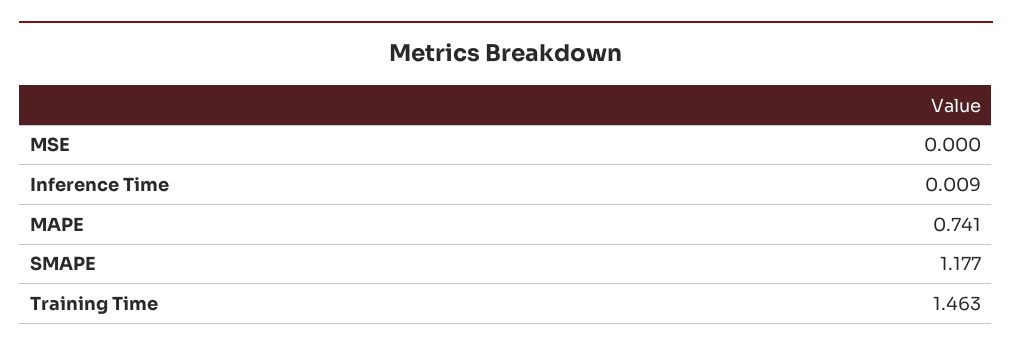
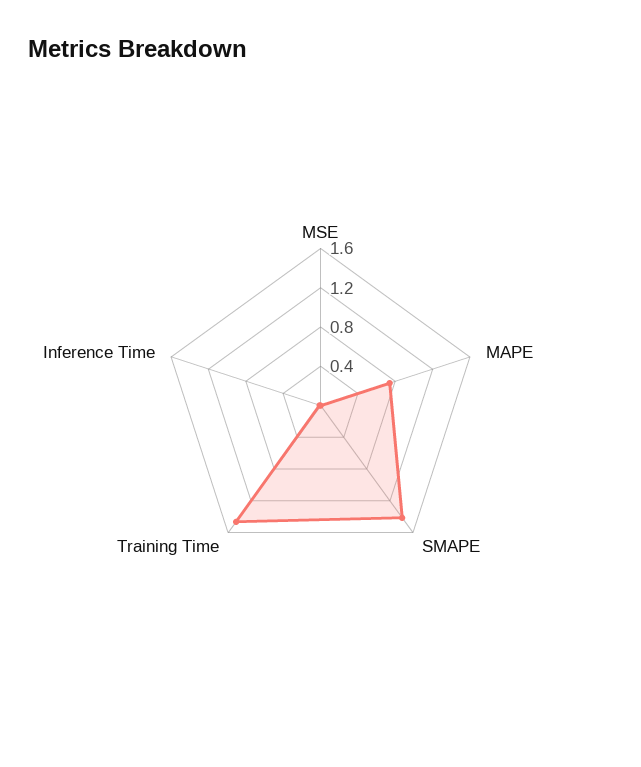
  {
    "MSE": 0,
    "Inference Time": 0.009,
    "MAPE": 0.741,
-   "SMAPE": 1.177,
+   "SMAPE": 1.4,
    "Training Time": 1.463
  }

